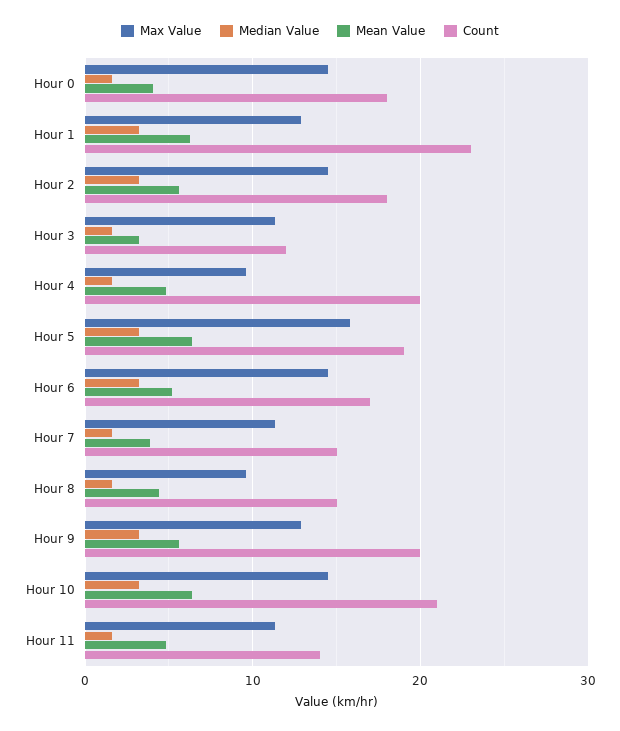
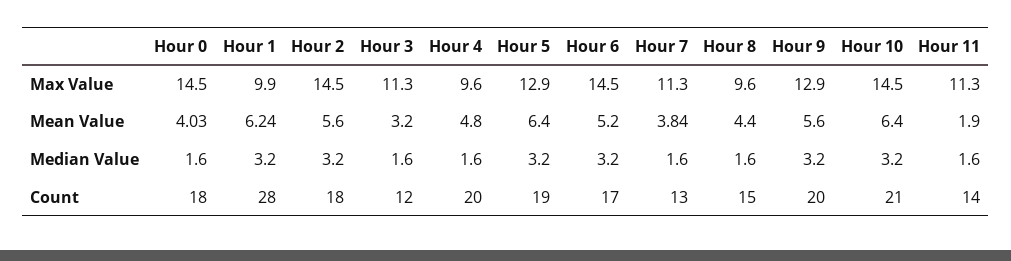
  {
    "Max Value": {
      "Hour 0": 14.5,
-     "Hour 1": 13,
+     "Hour 1": 9.9,
      "Hour 2": 14.5,
      "Hour 3": 11.3,
      "Hour 4": 9.6,
-     "Hour 5": 16,
+     "Hour 5": 12.9,
      "Hour 6": 14.5,
      "Hour 7": 11.3,
      "Hour 8": 9.6,
      "Hour 9": 12.9,
      "Hour 10": 14.5,
      "Hour 11": 11.3
    },
    "Median Value": {
      "Hour 0": 1.6,
      "Hour 1": 3.2,
      "Hour 2": 3.2,
      "Hour 3": 1.6,
      "Hour 4": 1.6,
      "Hour 5": 3.2,
      "Hour 6": 3.2,
      "Hour 7": 1.6,
      "Hour 8": 1.6,
      "Hour 9": 3.2,
      "Hour 10": 3.2,
      "Hour 11": 1.6
    },
    "Mean Value": {
      "Hour 0": 4.03,
      "Hour 1": 6.24,
      "Hour 2": 5.6,
      "Hour 3": 3.2,
      "Hour 4": 4.8,
      "Hour 5": 6.4,
      "Hour 6": 5.2,
      "Hour 7": 3.84,
      "Hour 8": 4.4,
      "Hour 9": 5.6,
      "Hour 10": 6.4,
-     "Hour 11": 5
+     "Hour 11": 1.9
    },
    "Count": {
      "Hour 0": 18,
-     "Hour 1": 23,
+     "Hour 1": 28,
      "Hour 2": 18,
      "Hour 3": 12,
      "Hour 4": 20,
      "Hour 5": 19,
      "Hour 6": 17,
-     "Hour 7": 15,
+     "Hour 7": 13,
      "Hour 8": 15,
      "Hour 9": 20,
      "Hour 10": 21,
      "Hour 11": 14
    }
  }

